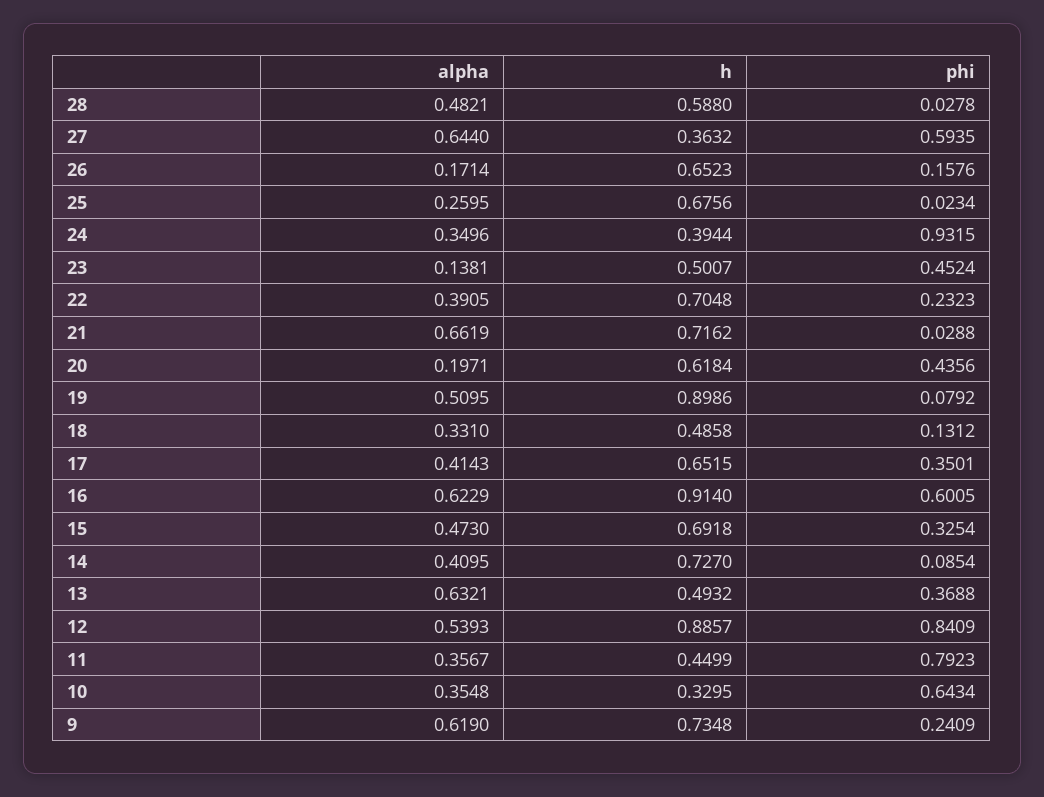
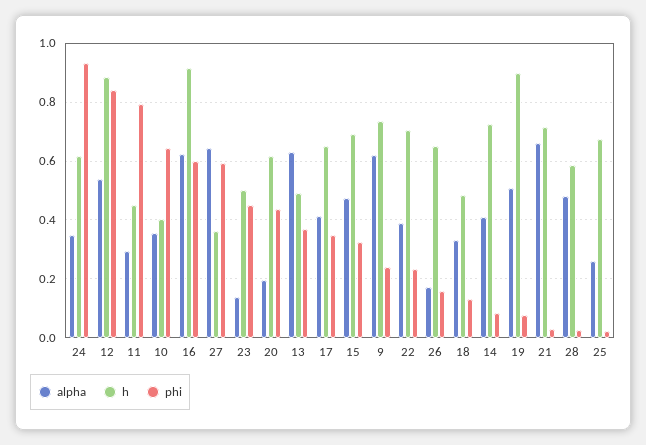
  {
    "alpha": {
      "28": 0.4821,
      "27": 0.644,
      "26": 0.1714,
      "25": 0.2595,
      "24": 0.3496,
      "23": 0.1381,
      "22": 0.3905,
      "21": 0.6619,
      "20": 0.1971,
      "19": 0.5095,
      "18": 0.331,
      "17": 0.4143,
      "16": 0.6229,
      "15": 0.473,
      "14": 0.4095,
      "13": 0.6321,
      "12": 0.5393,
-     "11": 0.3567,
+     "11": 0.3,
      "10": 0.3548,
      "9": 0.619
    },
    "h": {
      "28": 0.588,
      "27": 0.3632,
      "26": 0.6523,
      "25": 0.6756,
-     "24": 0.3944,
+     "24": 0.625,
      "23": 0.5007,
      "22": 0.7048,
      "21": 0.7162,
      "20": 0.6184,
      "19": 0.8986,
      "18": 0.4858,
      "17": 0.6515,
      "16": 0.914,
      "15": 0.6918,
      "14": 0.727,
      "13": 0.4932,
      "12": 0.8857,
      "11": 0.4499,
-     "10": 0.3295,
+     "10": 0.4,
      "9": 0.7348
    },
    "phi": {
      "28": 0.0278,
      "27": 0.5935,
      "26": 0.1576,
      "25": 0.0234,
      "24": 0.9315,
      "23": 0.4524,
      "22": 0.2323,
      "21": 0.0288,
      "20": 0.4356,
      "19": 0.0792,
      "18": 0.1312,
      "17": 0.3501,
      "16": 0.6005,
      "15": 0.3254,
      "14": 0.0854,
      "13": 0.3688,
      "12": 0.8409,
      "11": 0.7923,
      "10": 0.6434,
      "9": 0.2409
    }
  }

